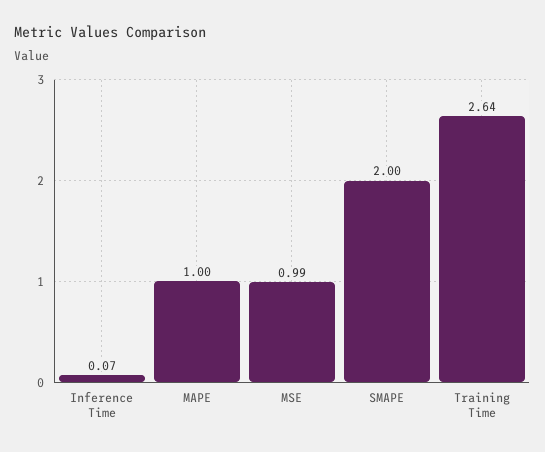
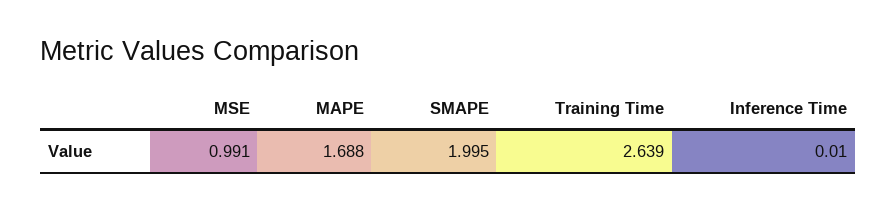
  {
-   "Inference Time": 0.07,
+   "Inference Time": 0.01,
-   "MAPE": 1,
+   "MAPE": 1.688,
    "MSE": 0.991,
    "SMAPE": 1.995,
    "Training Time": 2.639
  }

